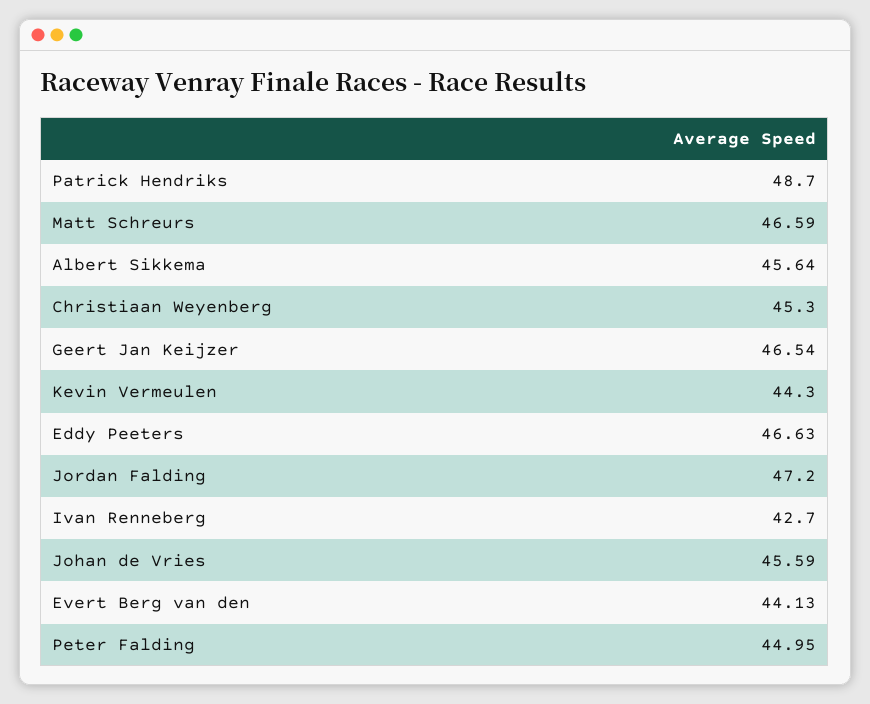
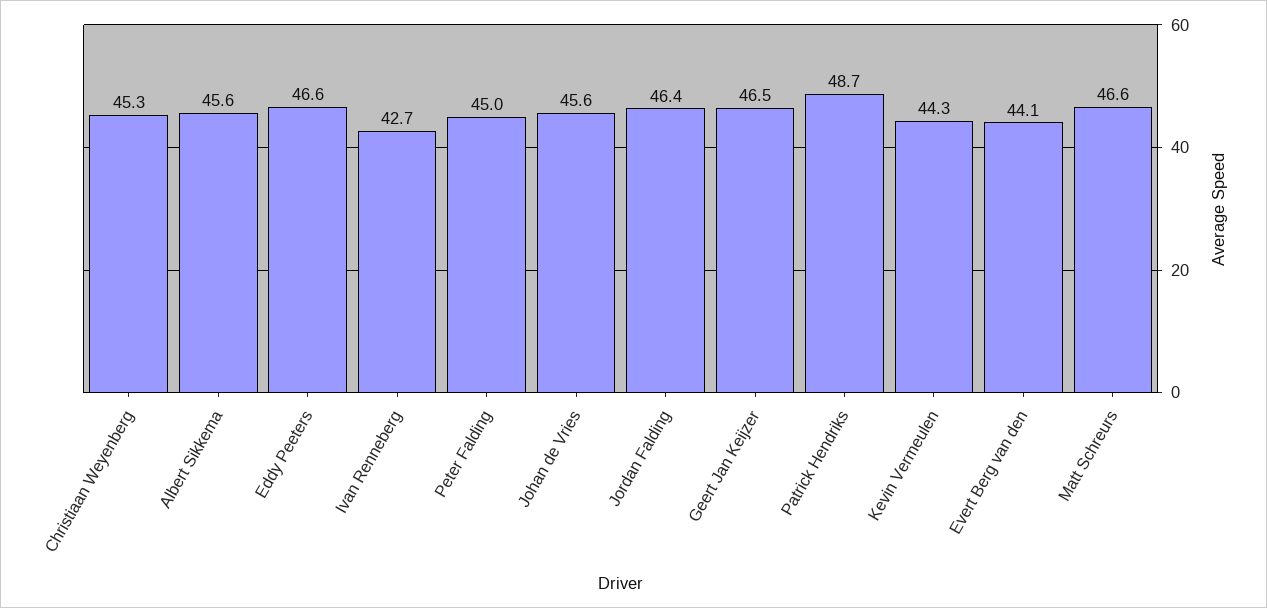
  {
    "Patrick Hendriks": 48.7,
    "Matt Schreurs": 46.59,
    "Albert Sikkema": 45.64,
    "Christiaan Weyenberg": 45.3,
    "Geert Jan Keijzer": 46.54,
    "Kevin Vermeulen": 44.3,
    "Eddy Peeters": 46.63,
-   "Jordan Falding": 47.2,
+   "Jordan Falding": 46.4,
    "Ivan Renneberg": 42.7,
    "Johan de Vries": 45.59,
    "Evert Berg van den": 44.13,
    "Peter Falding": 44.95
  }

